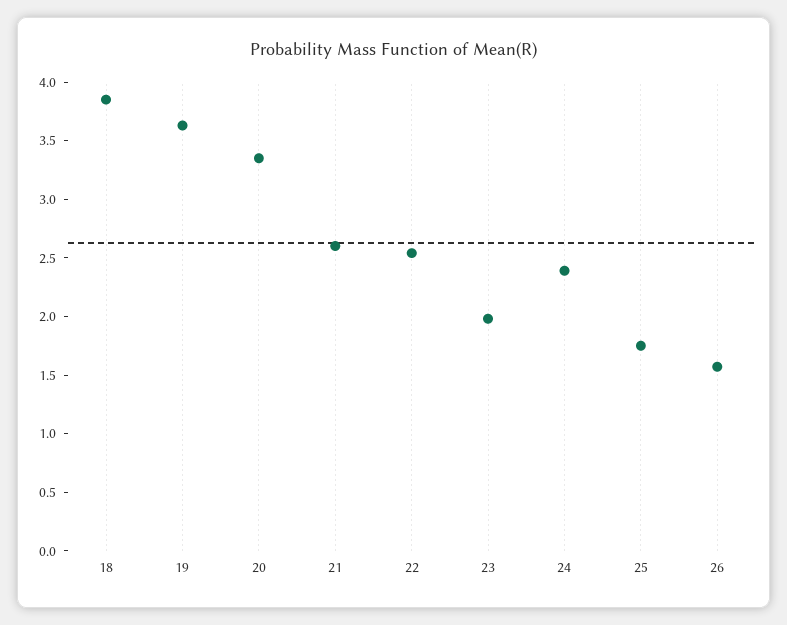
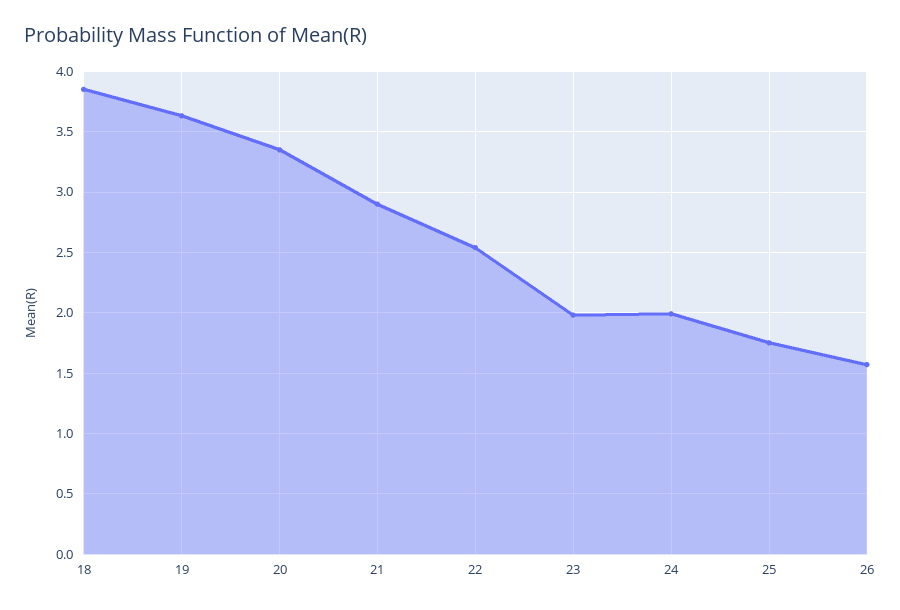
  {
    "18": 3.85,
    "19": 3.65,
    "20": 3.35,
-   "21": 2.6,
+   "21": 2.9,
    "22": 2.55,
    "23": 2,
-   "24": 2.4,
+   "24": 2,
    "25": 1.75,
    "26": 1.55
  }

